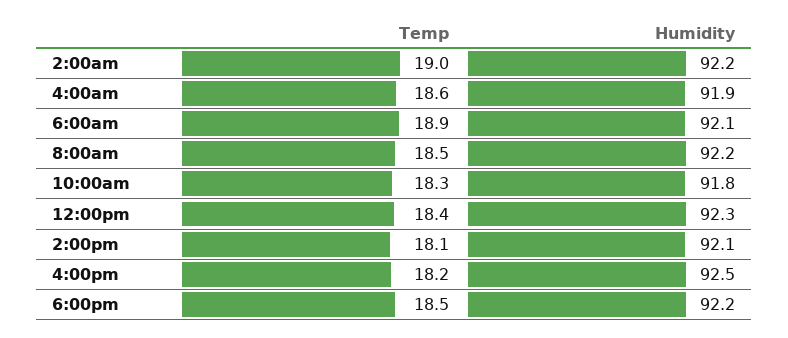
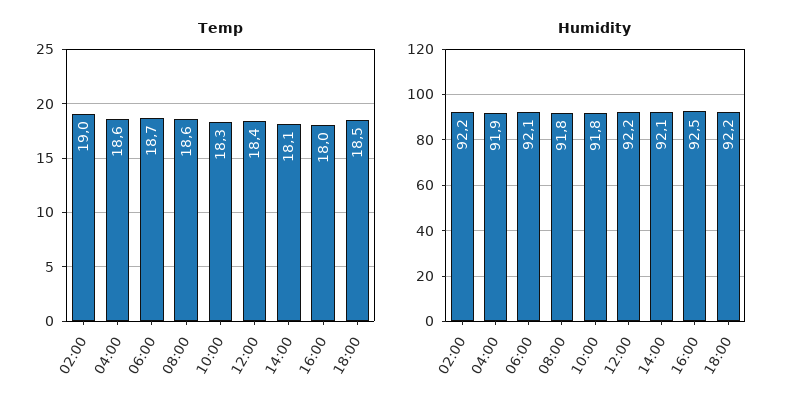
  {
    "Temp": {
      "2:00am": 19,
      "4:00am": 18.6,
-     "6:00am": 18.9,
+     "6:00am": 18.7,
-     "8:00am": 18.5,
+     "8:00am": 18.6,
      "10:00am": 18.3,
      "12:00pm": 18.4,
      "2:00pm": 18.1,
-     "4:00pm": 18.2,
+     "4:00pm": 18,
      "6:00pm": 18.5
    },
    "Humidity": {
      "2:00am": 92.2,
      "4:00am": 91.9,
      "6:00am": 92.1,
-     "8:00am": 92.2,
+     "8:00am": 91.8,
      "10:00am": 91.8,
-     "12:00pm": 92.3,
+     "12:00pm": 92.2,
      "2:00pm": 92.1,
      "4:00pm": 92.5,
      "6:00pm": 92.2
    }
  }

